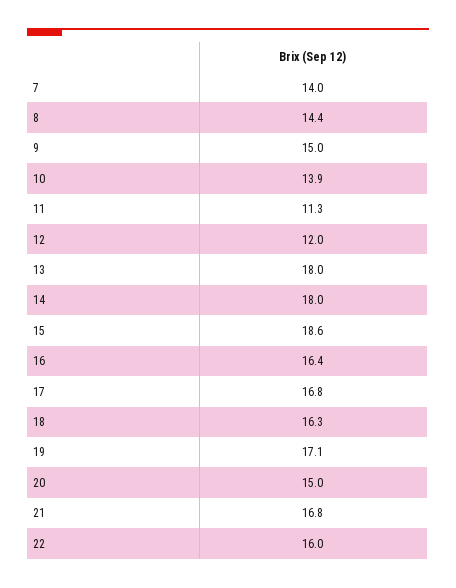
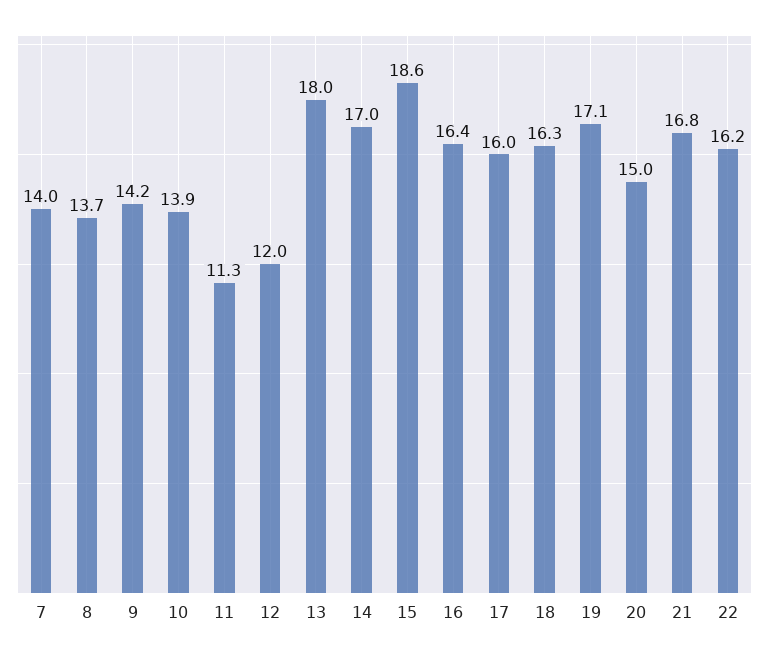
  {
    "7": 14,
-   "8": 14.4,
+   "8": 13.7,
-   "9": 15,
+   "9": 14.2,
    "10": 13.9,
    "11": 11.3,
    "12": 12,
    "13": 18,
-   "14": 18,
+   "14": 17,
    "15": 18.6,
    "16": 16.4,
-   "17": 16.8,
+   "17": 16,
    "18": 16.3,
    "19": 17.1,
    "20": 15,
    "21": 16.8,
-   "22": 16
+   "22": 16.2
  }

